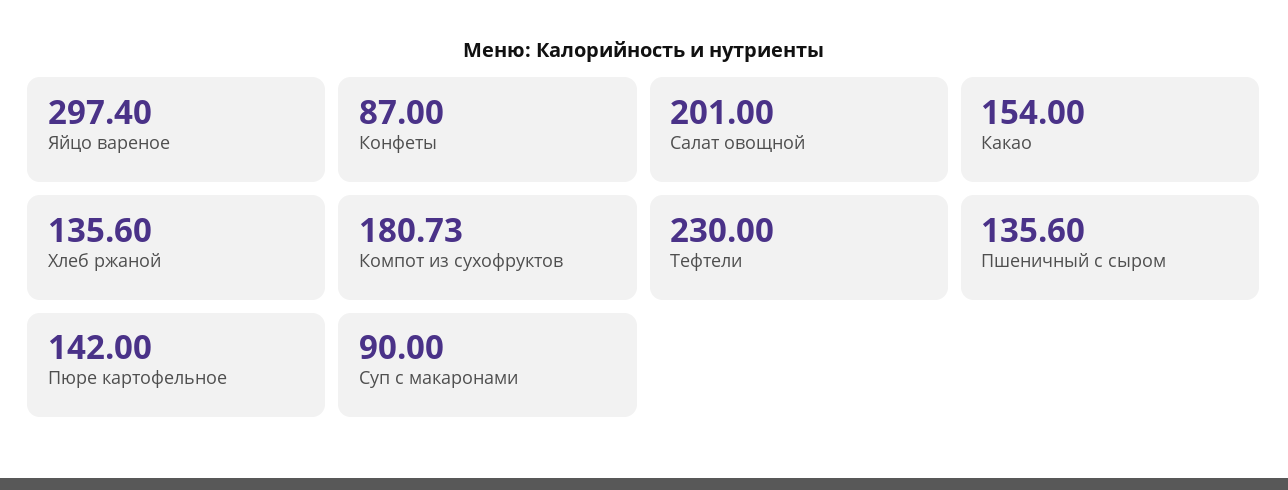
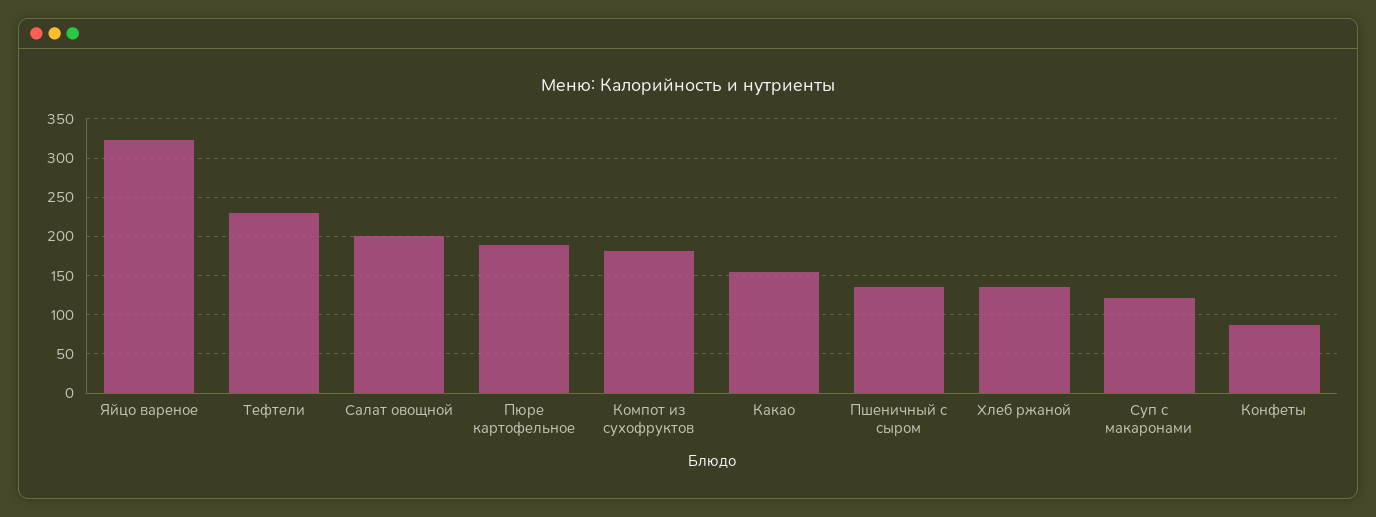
  {
-   "Яйцо вареное": 297.4,
+   "Яйцо вареное": 320,
    "Конфеты": 87,
    "Салат овощной": 201,
    "Какао": 154,
    "Хлеб ржаной": 135.6,
    "Компот из сухофруктов": 180.73,
    "Тефтели": 230,
    "Пшеничный с сыром": 135.6,
-   "Пюре картофельное": 142,
+   "Пюре картофельное": 190,
-   "Суп с макаронами": 90
+   "Суп с макаронами": 120
  }

